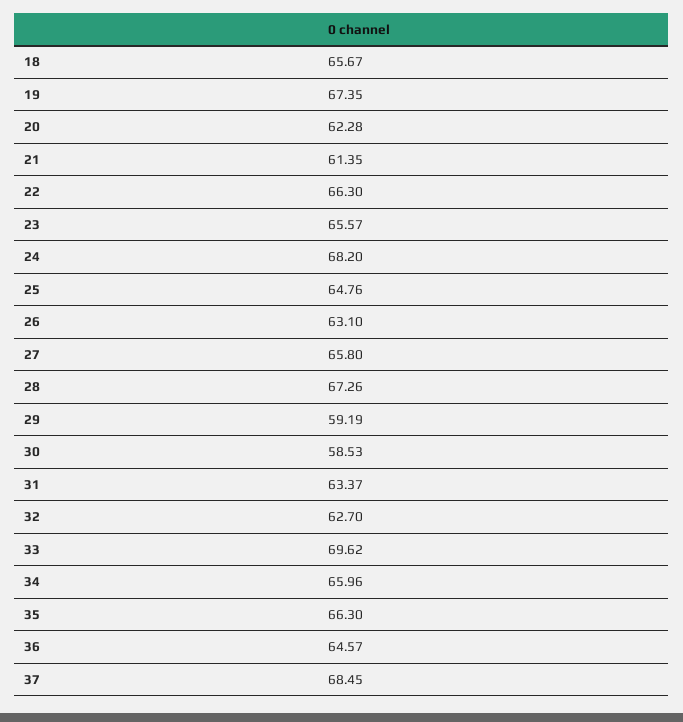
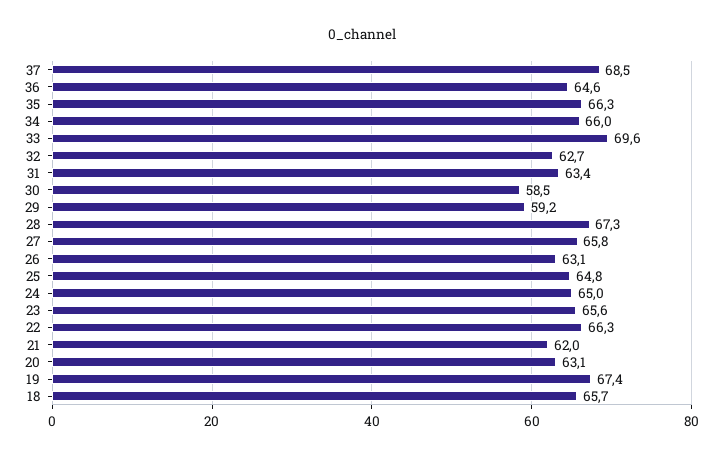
  {
    "18": 65.67,
    "19": 67.35,
-   "20": 62.28,
+   "20": 63.1,
-   "21": 61.35,
+   "21": 62,
    "22": 66.3,
    "23": 65.57,
-   "24": 68.2,
+   "24": 65,
    "25": 64.76,
    "26": 63.1,
    "27": 65.8,
    "28": 67.26,
    "29": 59.19,
    "30": 58.53,
    "31": 63.37,
    "32": 62.7,
    "33": 69.62,
    "34": 65.96,
    "35": 66.3,
    "36": 64.57,
    "37": 68.45
  }

